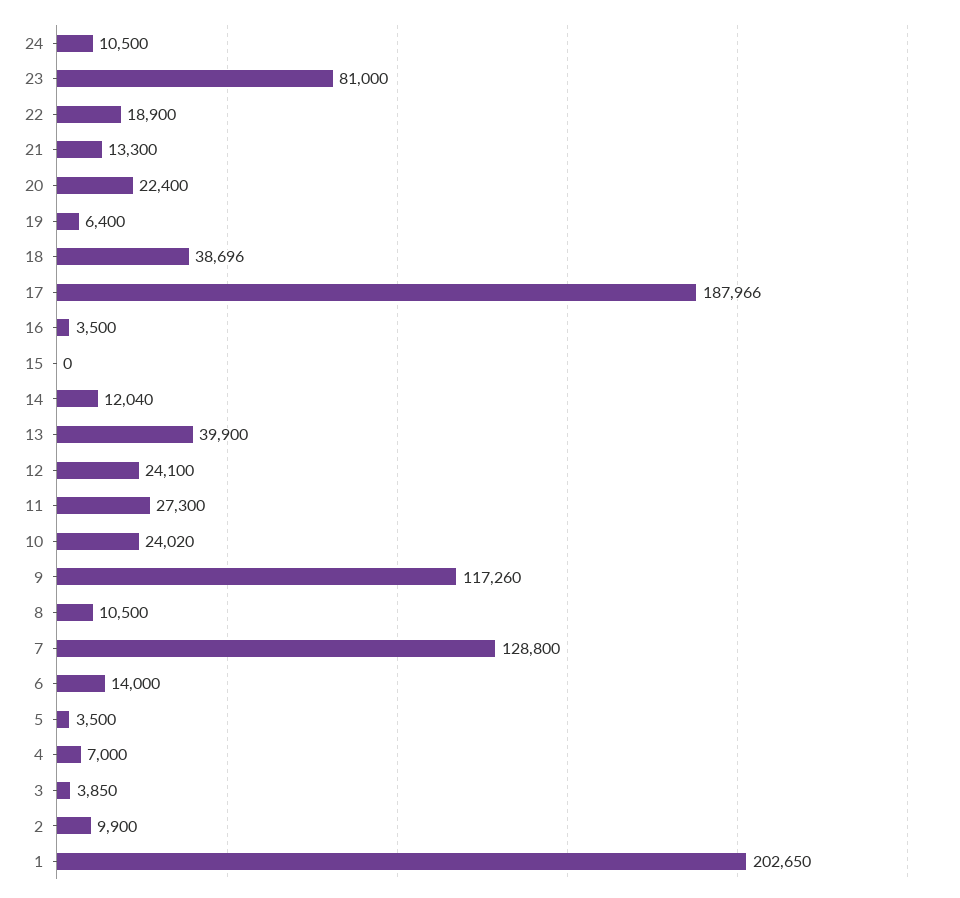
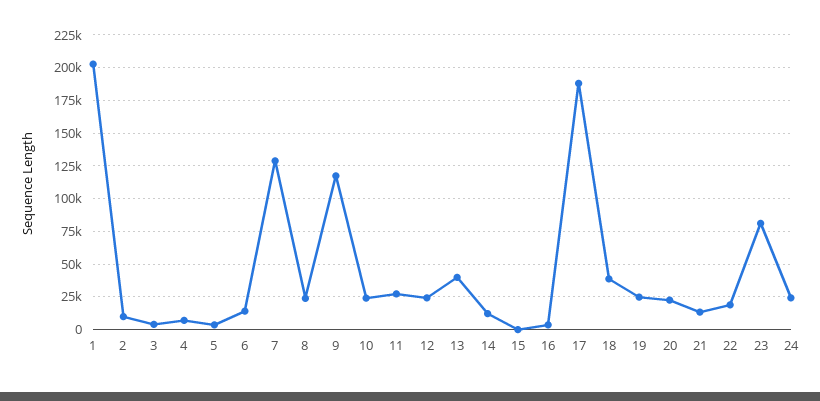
  {
-   "24": 10500,
+   "24": 25000,
    "23": 81000,
    "22": 18900,
    "21": 13300,
    "20": 22400,
-   "19": 6400,
+   "19": 25000,
    "18": 38696,
    "17": 187966,
    "16": 3500,
    "15": 0,
    "14": 12040,
    "13": 39900,
    "12": 24100,
    "11": 27300,
    "10": 24020,
    "9": 117260,
-   "8": 10500,
+   "8": 25000,
    "7": 128800,
    "6": 14000,
    "5": 3500,
    "4": 7000,
    "3": 3850,
    "2": 9900,
    "1": 202650
  }

